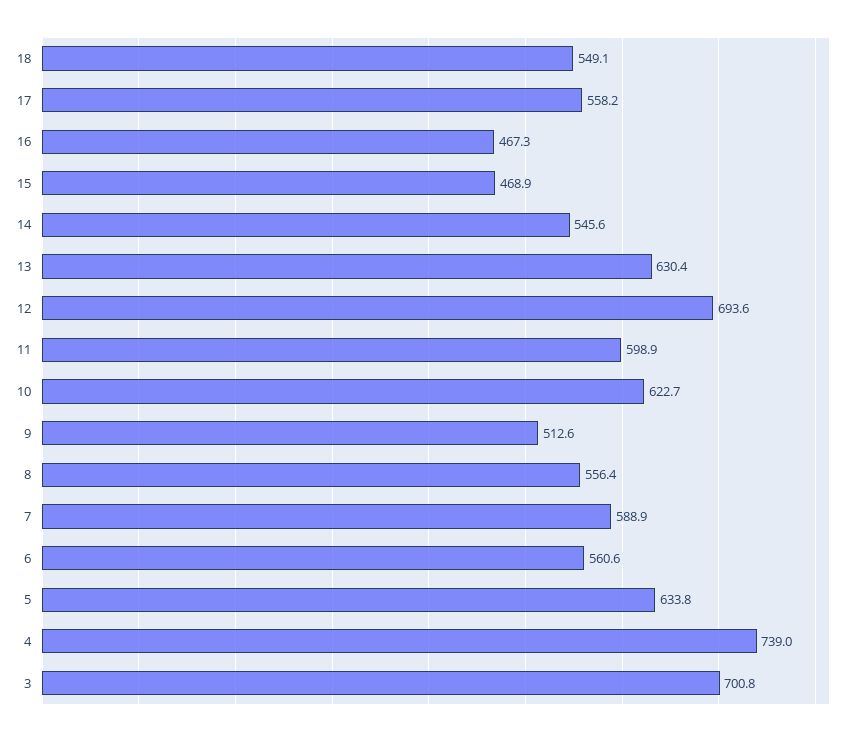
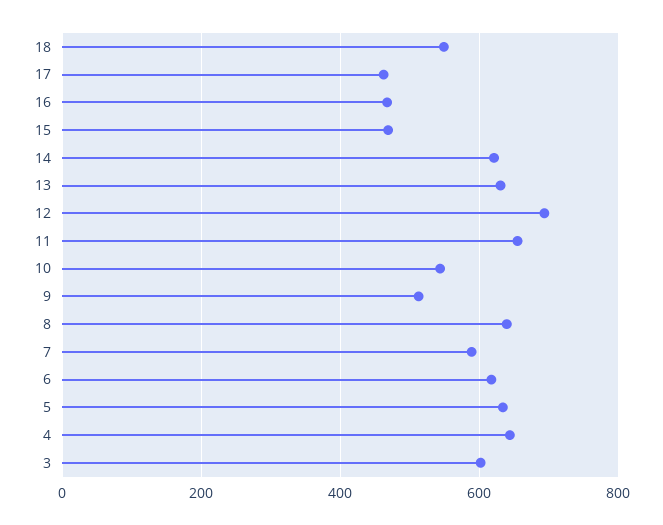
  {
    "18": 549.1,
-   "17": 558.2,
+   "17": 460,
    "16": 467.3,
    "15": 468.9,
-   "14": 545.6,
+   "14": 620,
    "13": 630.4,
    "12": 693.6,
-   "11": 598.9,
+   "11": 660,
-   "10": 622.7,
+   "10": 540,
    "9": 512.6,
-   "8": 556.4,
+   "8": 640,
    "7": 588.9,
-   "6": 560.6,
+   "6": 620,
    "5": 633.8,
-   "4": 739,
+   "4": 640,
-   "3": 700.8
+   "3": 600
  }

